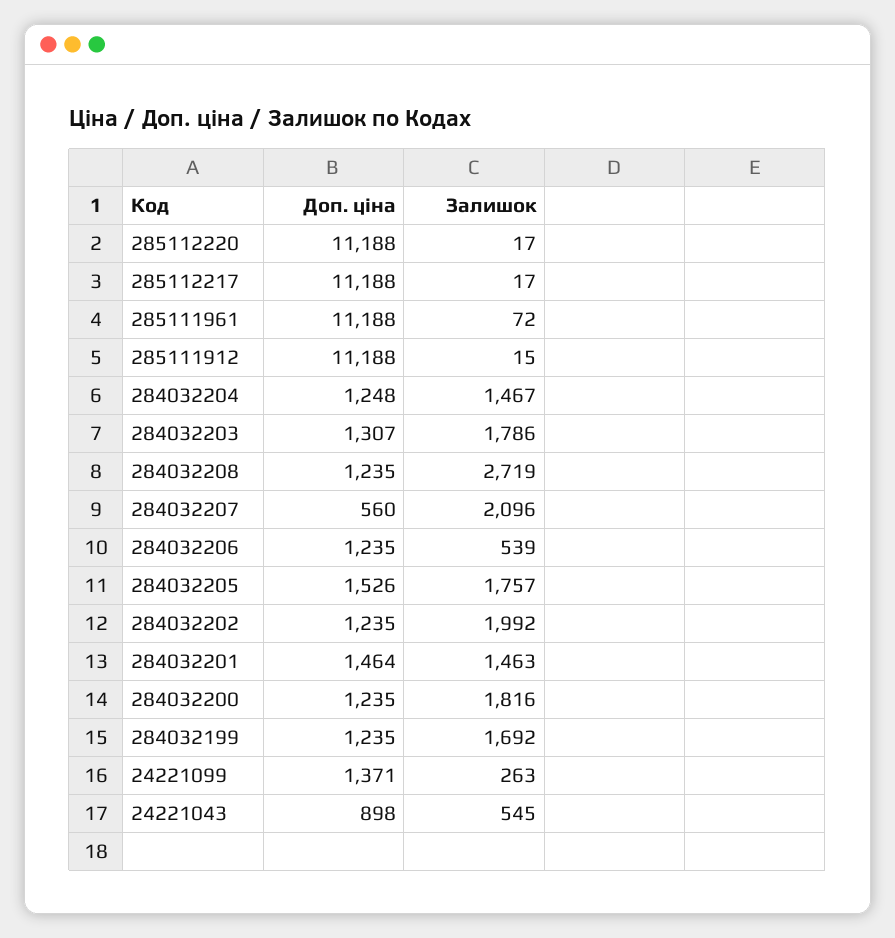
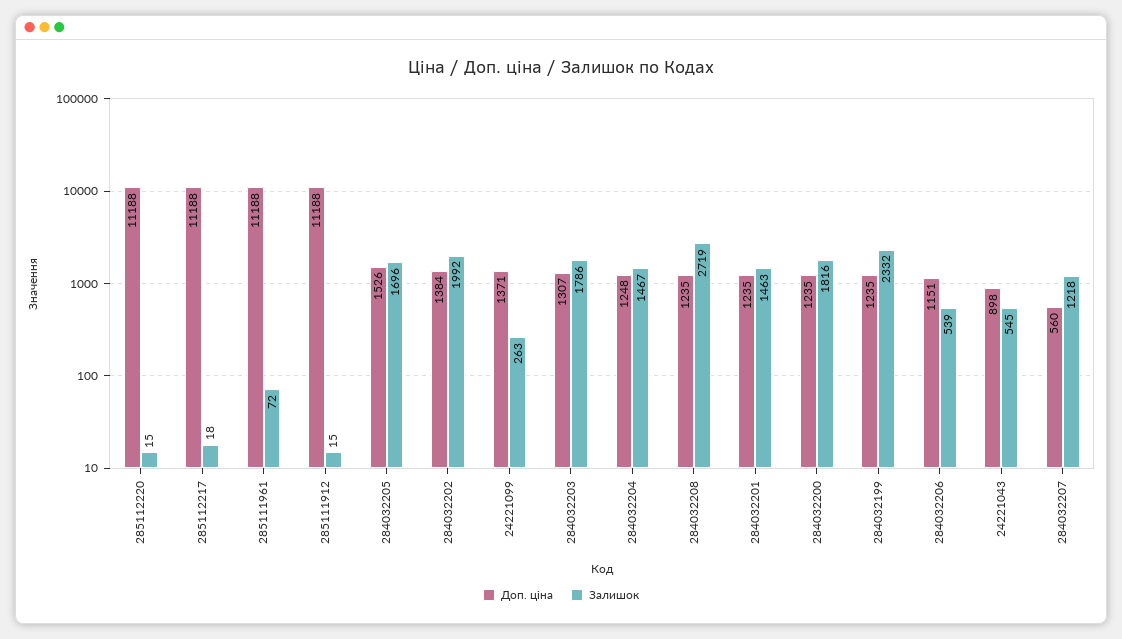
  {
    "Доп. ціна": {
      "285112220": 11188,
      "285112217": 11188,
      "285111961": 11188,
      "285111912": 11188,
      "284032204": 1248,
      "284032203": 1307,
      "284032208": 1235,
      "284032207": 560,
-     "284032206": 1235,
+     "284032206": 1151,
      "284032205": 1526,
-     "284032202": 1235,
+     "284032202": 1384,
-     "284032201": 1464,
+     "284032201": 1235,
      "284032200": 1235,
      "284032199": 1235,
      "24221099": 1371,
      "24221043": 898
    },
    "Залишок": {
-     "285112220": 17,
+     "285112220": 15,
-     "285112217": 17,
+     "285112217": 18,
      "285111961": 72,
      "285111912": 15,
      "284032204": 1467,
      "284032203": 1786,
      "284032208": 2719,
-     "284032207": 2096,
+     "284032207": 1218,
      "284032206": 539,
-     "284032205": 1757,
+     "284032205": 1696,
      "284032202": 1992,
      "284032201": 1463,
      "284032200": 1816,
-     "284032199": 1692,
+     "284032199": 2332,
      "24221099": 263,
      "24221043": 545
    }
  }

